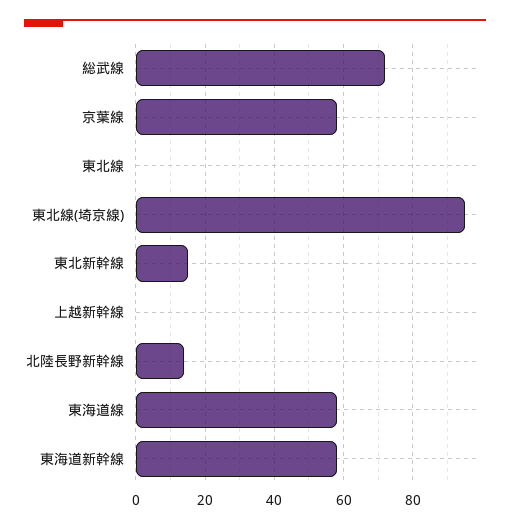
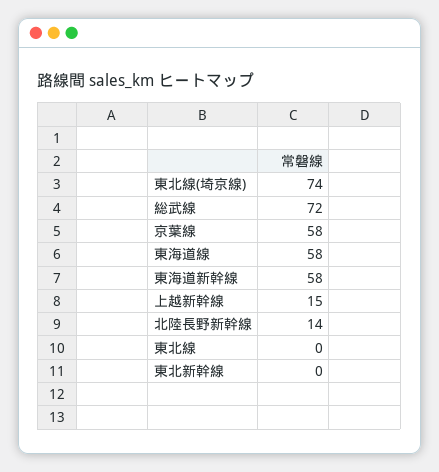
  {
    "総武線": 72,
    "京葉線": 58,
    "東北線": 0,
-   "東北線(埼京線)": 95,
+   "東北線(埼京線)": 74,
-   "東北新幹線": 15,
+   "東北新幹線": 0,
-   "上越新幹線": 0,
+   "上越新幹線": 15,
    "北陸長野新幹線": 14,
    "東海道線": 58,
    "東海道新幹線": 58
  }

